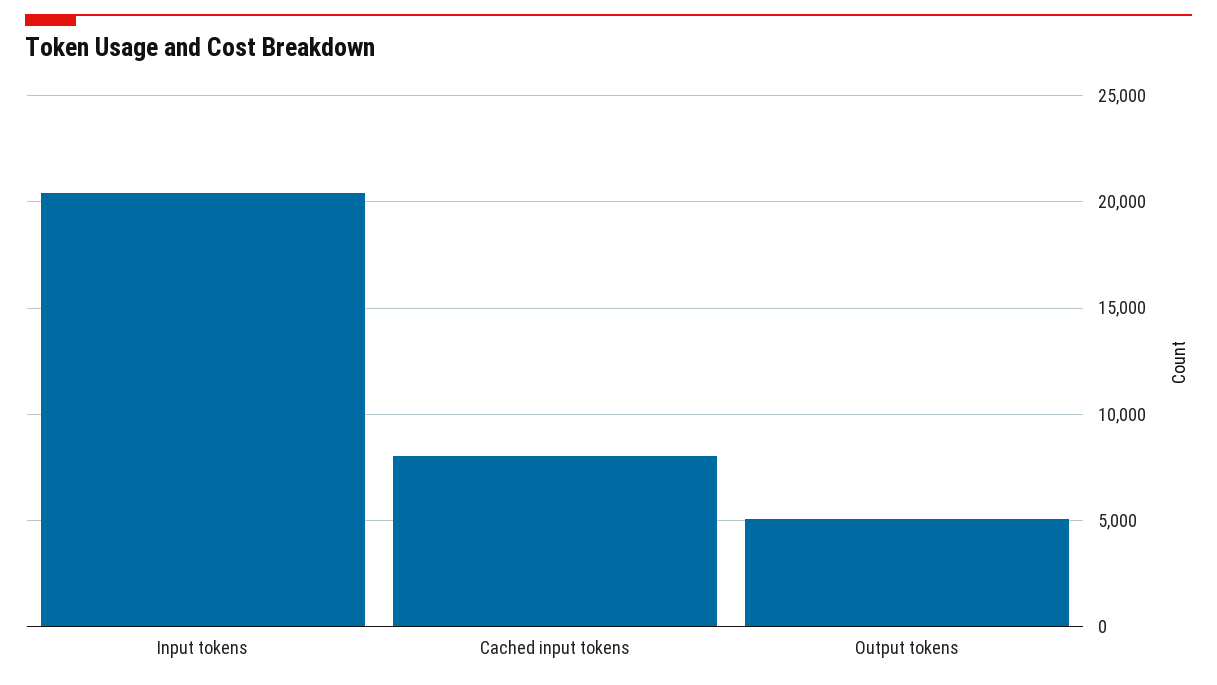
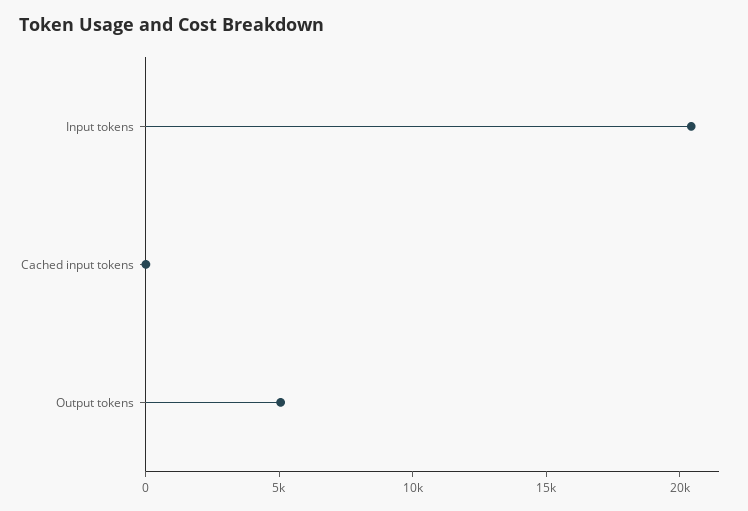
  {
    "Input tokens": 20500,
-   "Cached input tokens": 8000,
+   "Cached input tokens": 0,
    "Output tokens": 5000
  }

